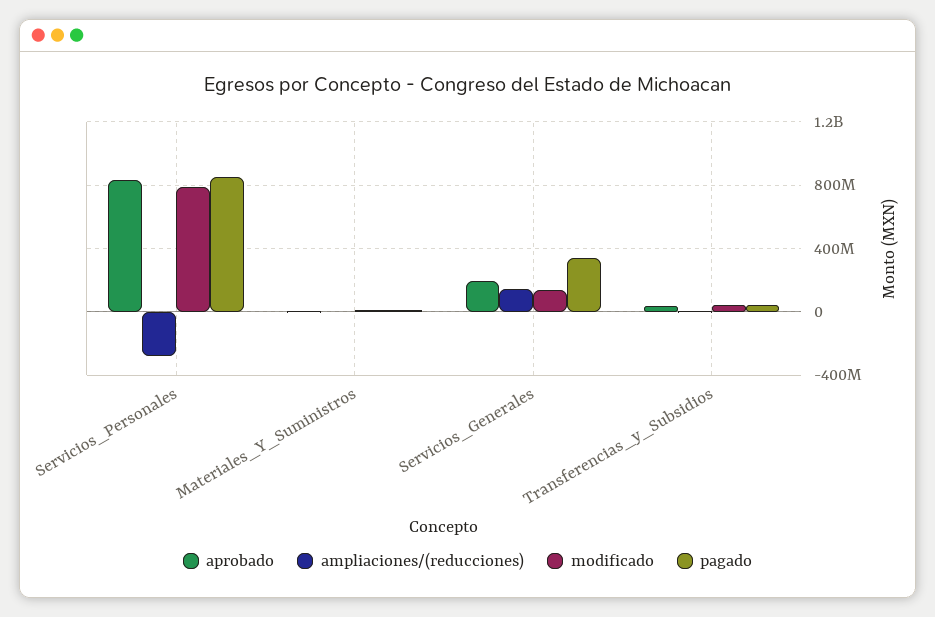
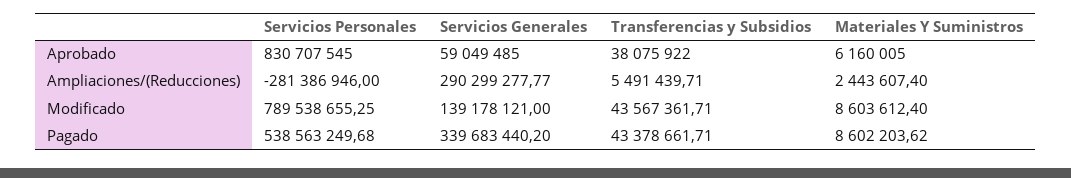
  {
    "aprobado": {
      "Servicios_Personales": 830707545,
      "Materiales_Y_Suministros": 6160005,
-     "Servicios_Generales": 200000000,
+     "Servicios_Generales": 59049485,
      "Transferencias_y_Subsidios": 38075922
    },
    "ampliaciones/(reducciones)": {
      "Servicios_Personales": -281386946,
      "Materiales_Y_Suministros": 2443607.4,
-     "Servicios_Generales": 150000000,
+     "Servicios_Generales": 290299277.77,
      "Transferencias_y_Subsidios": 5491439.71
    },
    "modificado": {
      "Servicios_Personales": 789538655.25,
      "Materiales_Y_Suministros": 8603612.4,
      "Servicios_Generales": 139178121,
      "Transferencias_y_Subsidios": 43567361.71
    },
    "pagado": {
-     "Servicios_Personales": 850000000,
+     "Servicios_Personales": 538563249.68,
      "Materiales_Y_Suministros": 8602203.62,
      "Servicios_Generales": 339683440.2,
      "Transferencias_y_Subsidios": 43378661.71
    }
  }

